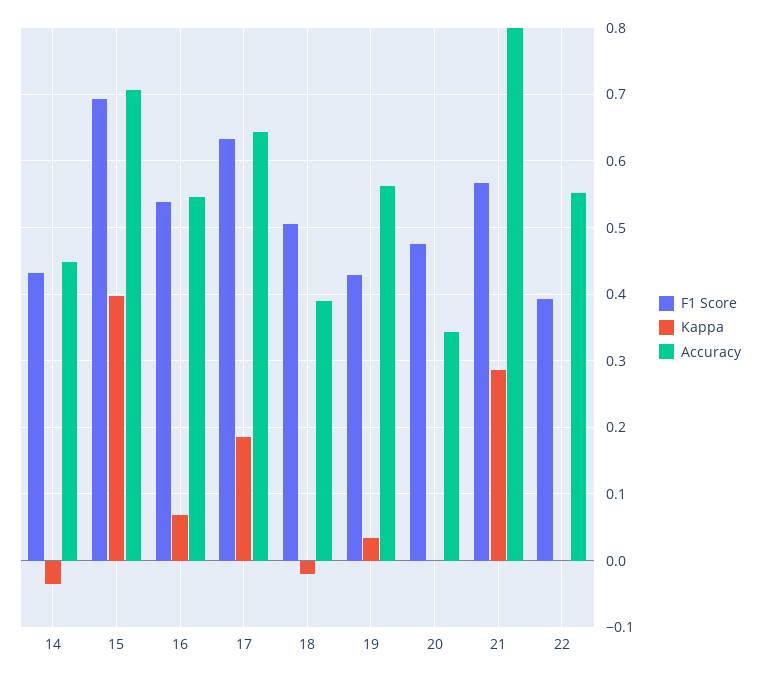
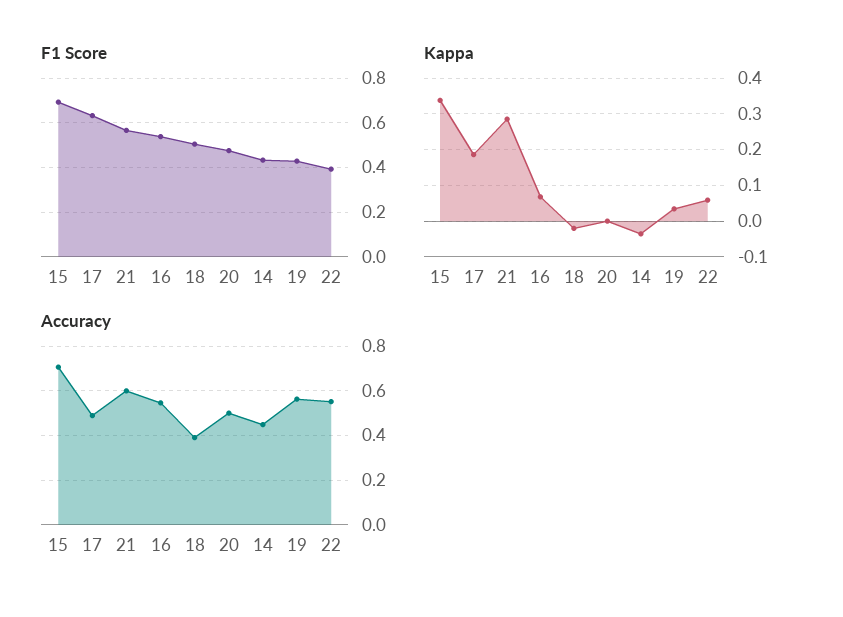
  {
    "F1 Score": {
      "14": 0.43,
      "15": 0.69,
      "16": 0.54,
      "17": 0.63,
      "18": 0.51,
      "19": 0.43,
      "20": 0.48,
      "21": 0.57,
      "22": 0.39
    },
    "Kappa": {
      "14": -0.04,
-     "15": 0.4,
+     "15": 0.34,
      "16": 0.07,
      "17": 0.19,
      "18": -0.02,
      "19": 0.03,
      "20": 0,
      "21": 0.29,
-     "22": 0
+     "22": 0.06
    },
    "Accuracy": {
      "14": 0.45,
      "15": 0.71,
      "16": 0.55,
-     "17": 0.64,
+     "17": 0.5,
      "18": 0.39,
      "19": 0.56,
-     "20": 0.34,
+     "20": 0.5,
-     "21": 0.8,
+     "21": 0.6,
      "22": 0.55
    }
  }

